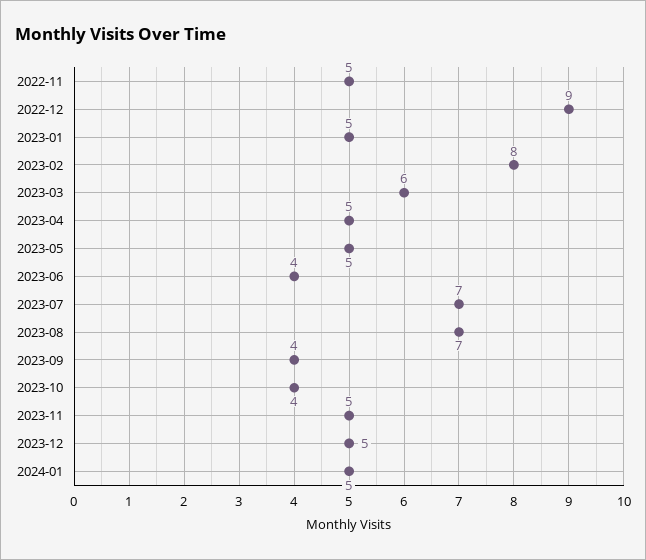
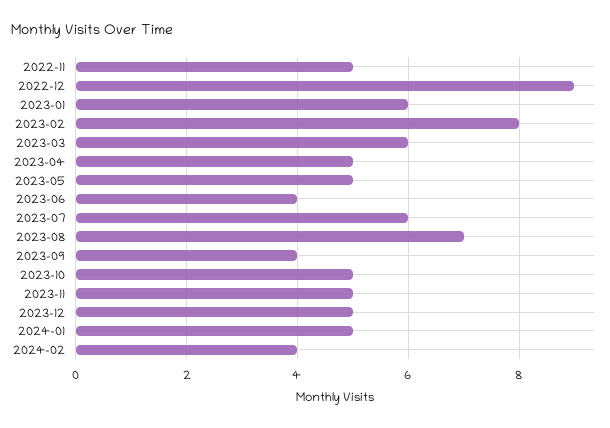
  {
    "2022-11": 5,
    "2022-12": 9,
-   "2023-01": 5,
+   "2023-01": 6,
    "2023-02": 8,
    "2023-03": 6,
    "2023-04": 5,
    "2023-05": 5,
    "2023-06": 4,
-   "2023-07": 7,
+   "2023-07": 6,
    "2023-08": 7,
    "2023-09": 4,
-   "2023-10": 4,
+   "2023-10": 5,
    "2023-11": 5,
    "2023-12": 5,
-   "2024-01": 5
+   "2024-01": 5,
+   "2024-02": 4
  }

